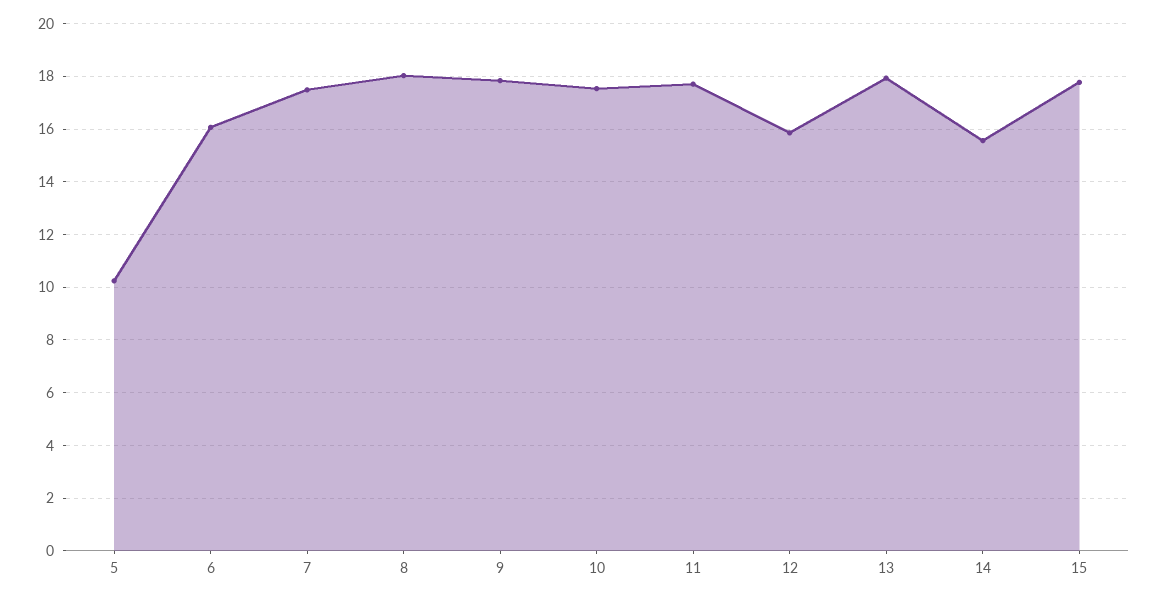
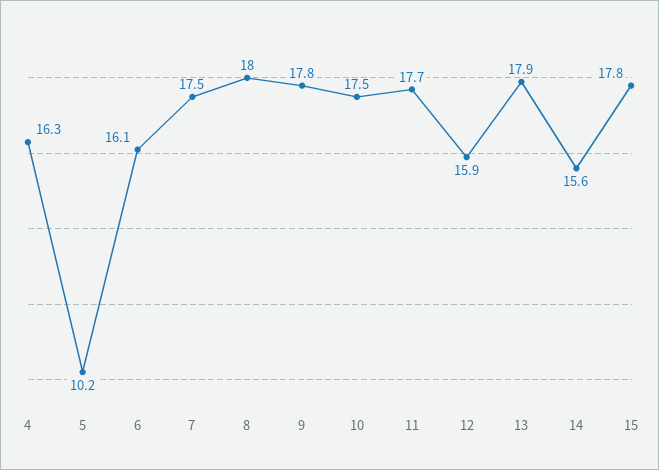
  {
    "5": 10.2,
    "6": 16.1,
    "7": 17.5,
    "8": 18,
    "9": 17.8,
    "10": 17.5,
    "11": 17.7,
    "12": 15.9,
    "13": 17.9,
    "14": 15.6,
-   "15": 17.8
+   "15": 17.8,
+   "4": 16.3
  }

